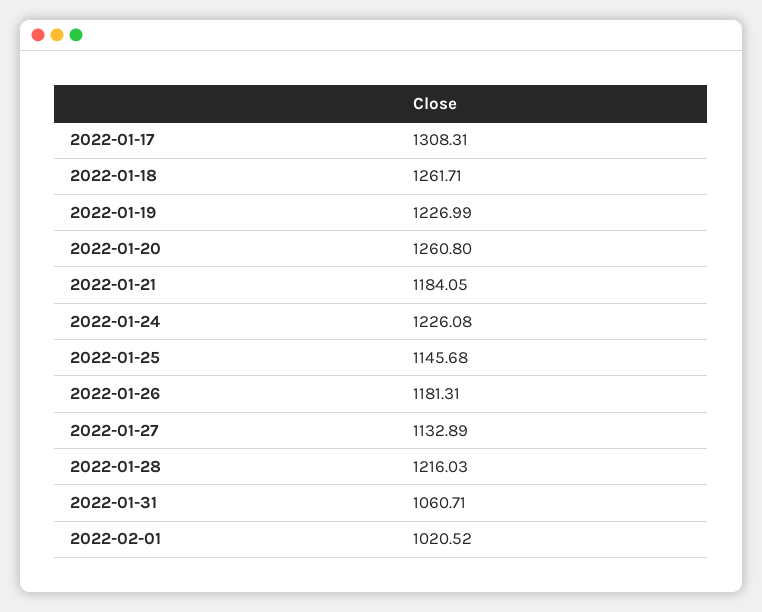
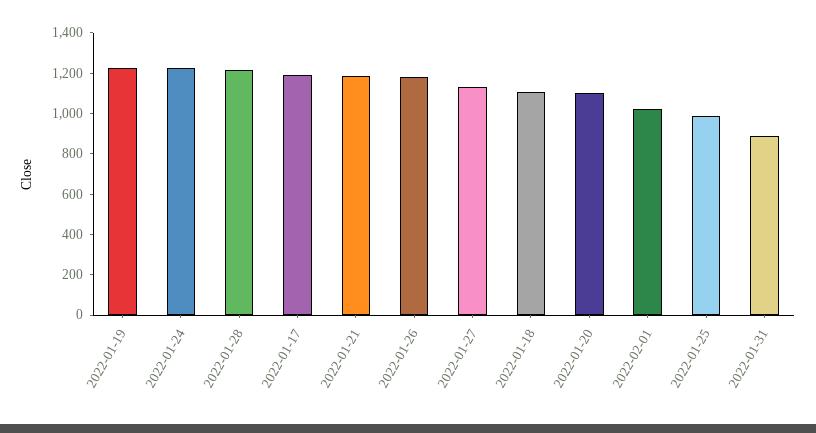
  {
-   "2022-01-17": 1308.31,
+   "2022-01-17": 1200,
-   "2022-01-18": 1261.71,
+   "2022-01-18": 1100,
    "2022-01-19": 1226.99,
-   "2022-01-20": 1260.8,
+   "2022-01-20": 1100,
    "2022-01-21": 1184.05,
    "2022-01-24": 1226.08,
-   "2022-01-25": 1145.68,
+   "2022-01-25": 1000,
    "2022-01-26": 1181.31,
    "2022-01-27": 1132.89,
    "2022-01-28": 1216.03,
-   "2022-01-31": 1060.71,
+   "2022-01-31": 900,
    "2022-02-01": 1020.52
  }

